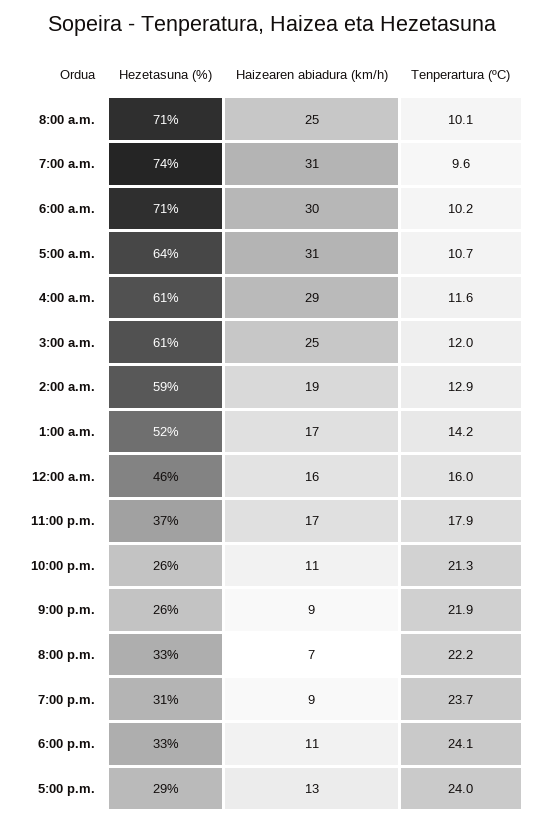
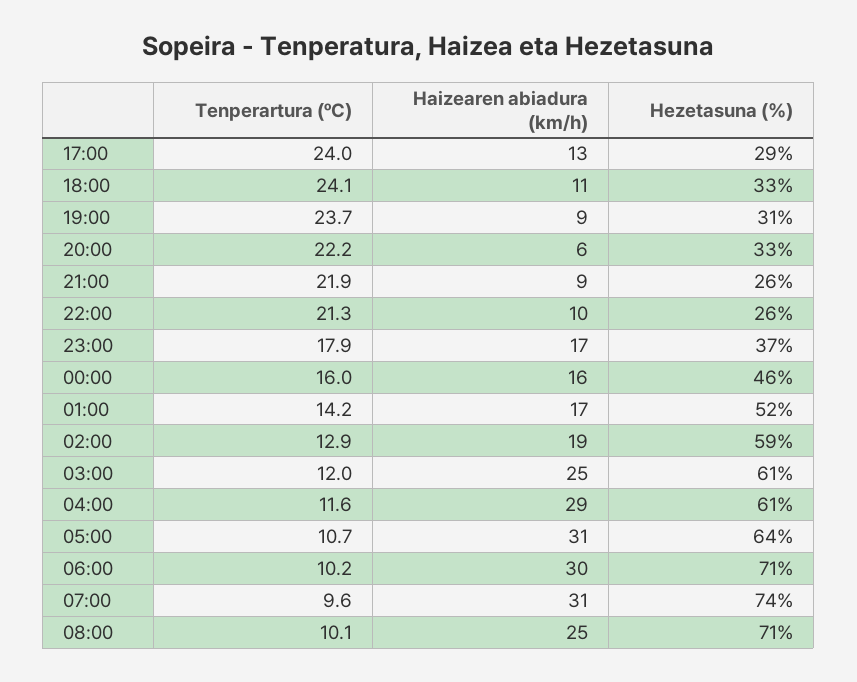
  {
    "Hezetasuna (%)": {
      "8:00 a.m.": 71,
      "7:00 a.m.": 74,
      "6:00 a.m.": 71,
      "5:00 a.m.": 64,
      "4:00 a.m.": 61,
      "3:00 a.m.": 61,
      "2:00 a.m.": 59,
      "1:00 a.m.": 52,
      "12:00 a.m.": 46,
      "11:00 p.m.": 37,
      "10:00 p.m.": 26,
      "9:00 p.m.": 26,
      "8:00 p.m.": 33,
      "7:00 p.m.": 31,
      "6:00 p.m.": 33,
      "5:00 p.m.": 29
    },
    "Haizearen abiadura (km/h)": {
      "8:00 a.m.": 25,
      "7:00 a.m.": 31,
      "6:00 a.m.": 30,
      "5:00 a.m.": 31,
      "4:00 a.m.": 29,
      "3:00 a.m.": 25,
      "2:00 a.m.": 19,
      "1:00 a.m.": 17,
      "12:00 a.m.": 16,
      "11:00 p.m.": 17,
-     "10:00 p.m.": 11,
+     "10:00 p.m.": 10,
      "9:00 p.m.": 9,
-     "8:00 p.m.": 7,
+     "8:00 p.m.": 6,
      "7:00 p.m.": 9,
      "6:00 p.m.": 11,
      "5:00 p.m.": 13
    },
    "Tenperartura (ºC)": {
      "8:00 a.m.": 10.1,
      "7:00 a.m.": 9.6,
      "6:00 a.m.": 10.2,
      "5:00 a.m.": 10.7,
      "4:00 a.m.": 11.6,
      "3:00 a.m.": 12,
      "2:00 a.m.": 12.9,
      "1:00 a.m.": 14.2,
      "12:00 a.m.": 16,
      "11:00 p.m.": 17.9,
      "10:00 p.m.": 21.3,
      "9:00 p.m.": 21.9,
      "8:00 p.m.": 22.2,
      "7:00 p.m.": 23.7,
      "6:00 p.m.": 24.1,
      "5:00 p.m.": 24
    }
  }

